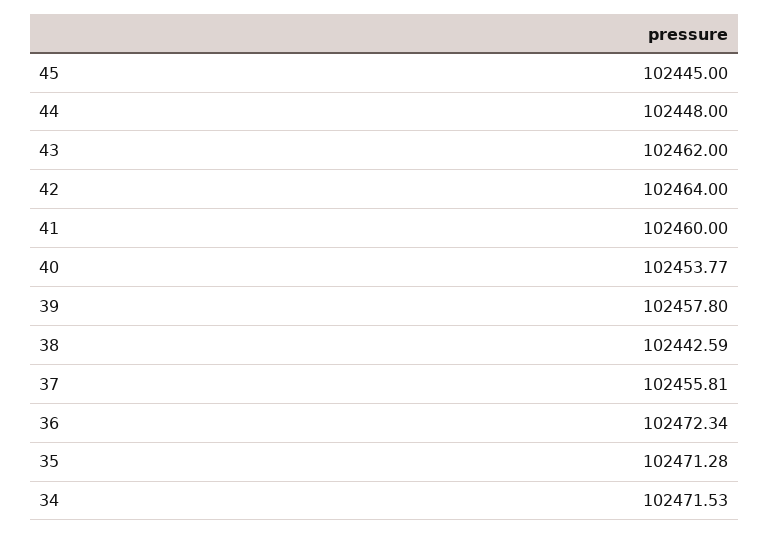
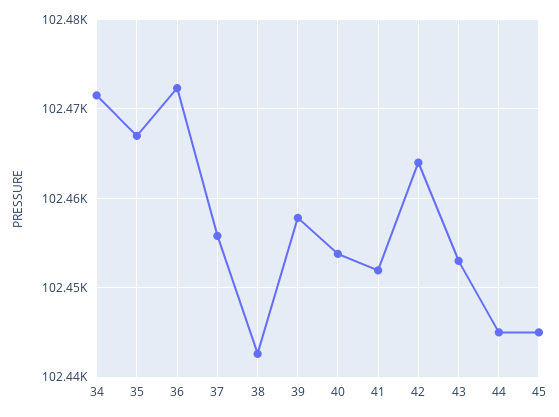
  {
    "45": 102445,
-   "44": 102448,
+   "44": 102445,
-   "43": 102462,
+   "43": 102453,
    "42": 102464,
-   "41": 102460,
+   "41": 102452,
    "40": 102453.77,
    "39": 102457.8,
    "38": 102442.59,
    "37": 102455.81,
    "36": 102472.34,
-   "35": 102471.28,
+   "35": 102467,
    "34": 102471.53
  }

